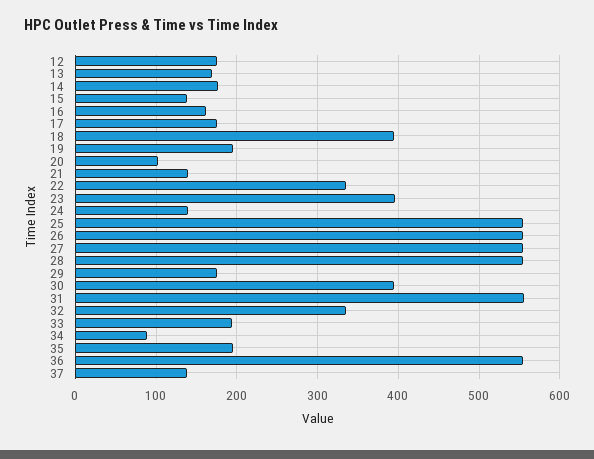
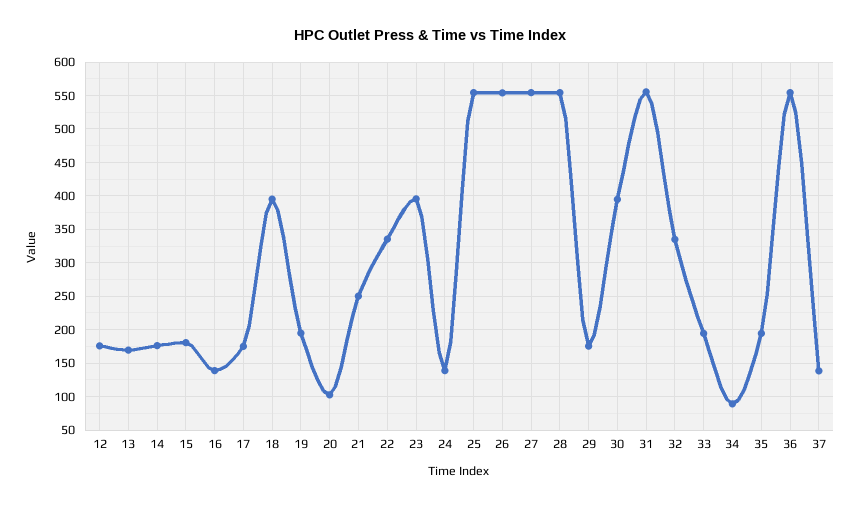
  {
    "12": 180,
    "13": 170,
    "14": 180,
-   "15": 140,
+   "15": 180,
-   "16": 160,
+   "16": 140,
    "17": 180,
    "18": 400,
    "19": 190,
    "20": 100,
-   "21": 140,
+   "21": 250,
    "22": 340,
    "23": 400,
    "24": 140,
    "25": 550,
    "26": 550,
    "27": 550,
    "28": 550,
    "29": 180,
    "30": 390,
    "31": 560,
    "32": 340,
    "33": 190,
    "34": 90,
    "35": 190,
    "36": 550,
    "37": 140
  }

